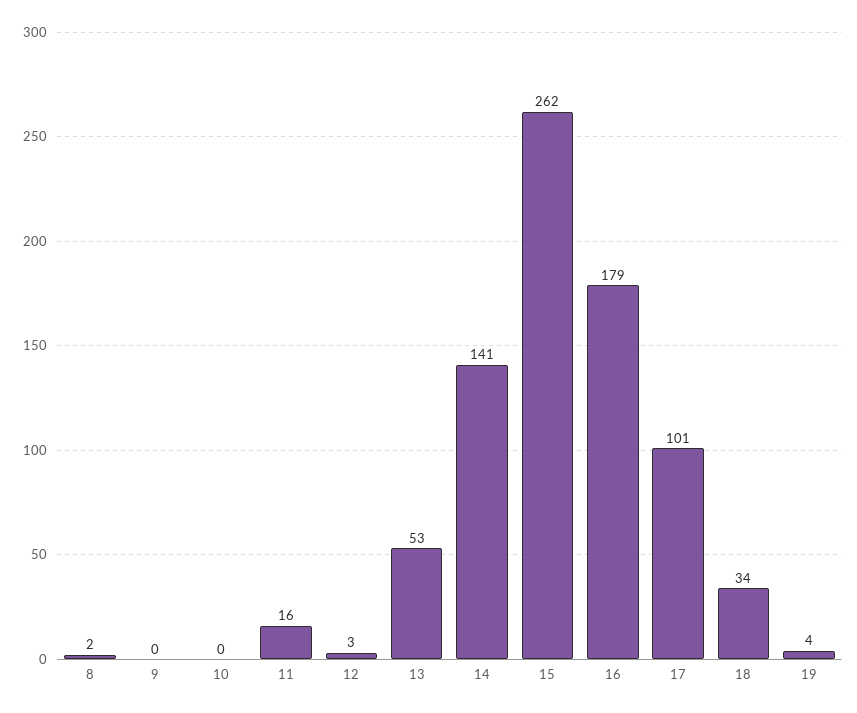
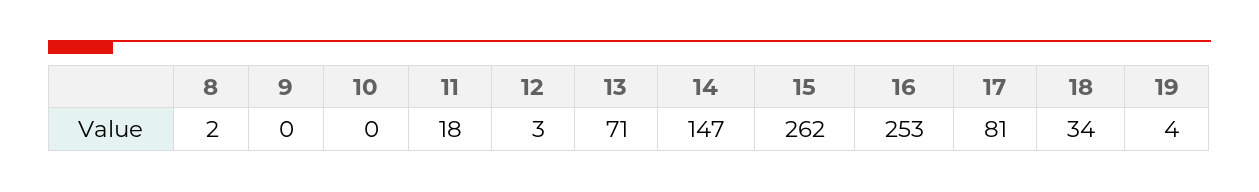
  {
    "8": 2,
    "9": 0,
    "10": 0,
-   "11": 16,
+   "11": 18,
    "12": 3,
-   "13": 53,
+   "13": 71,
-   "14": 141,
+   "14": 147,
    "15": 262,
-   "16": 179,
+   "16": 253,
-   "17": 101,
+   "17": 81,
    "18": 34,
    "19": 4
  }

